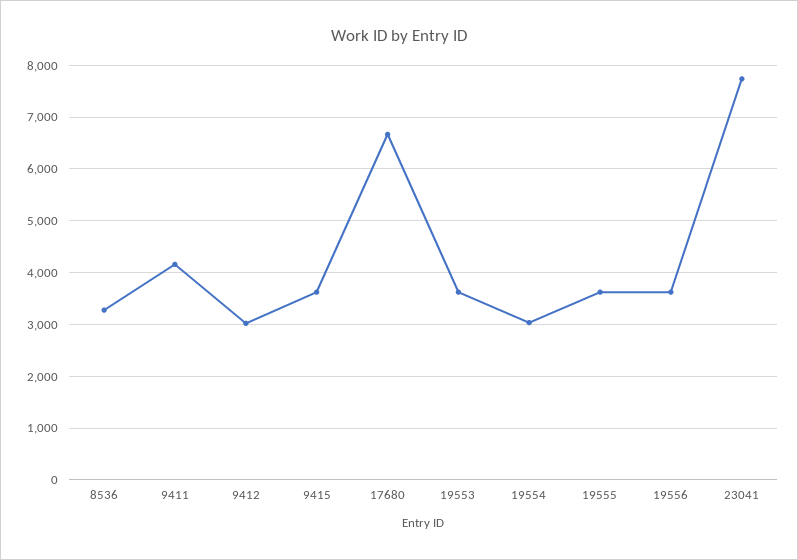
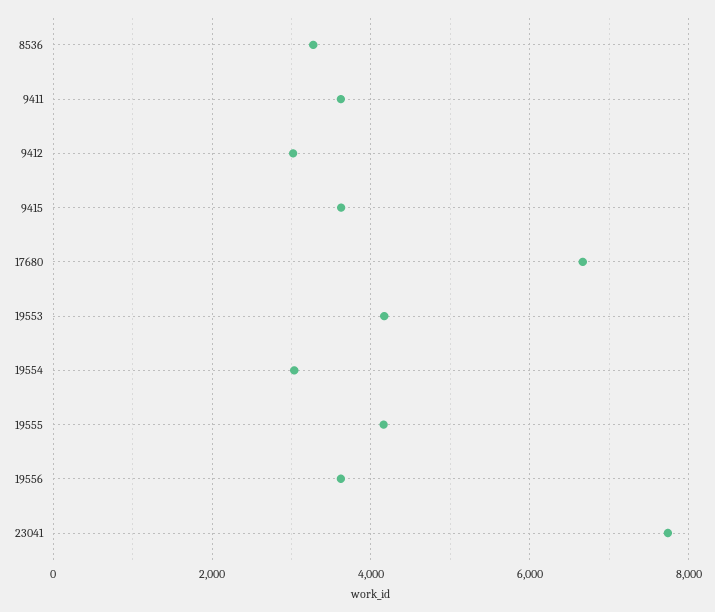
  {
    "8536": 3200,
-   "9411": 4200,
+   "9411": 3600,
    "9412": 3000,
    "9415": 3600,
    "17680": 6600,
-   "19553": 3600,
+   "19553": 4200,
    "19554": 3000,
-   "19555": 3600,
+   "19555": 4200,
    "19556": 3600,
    "23041": 7800
  }

